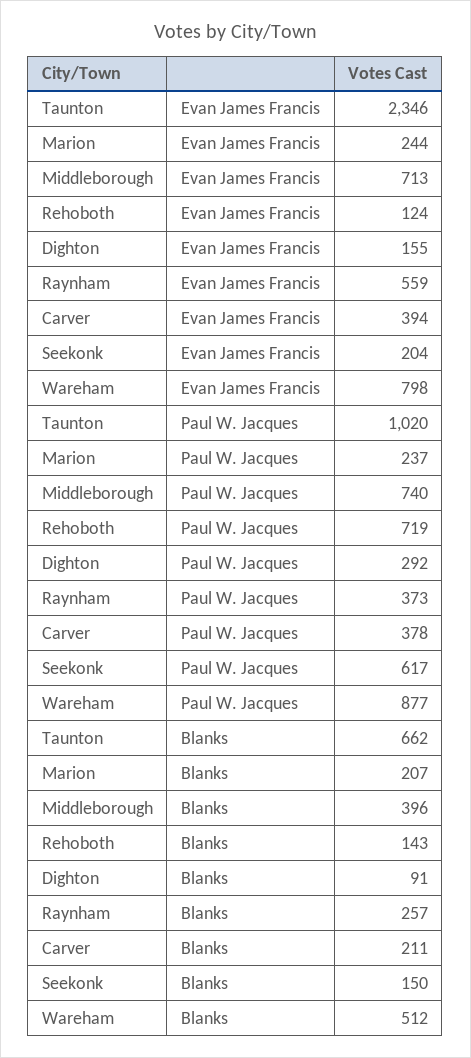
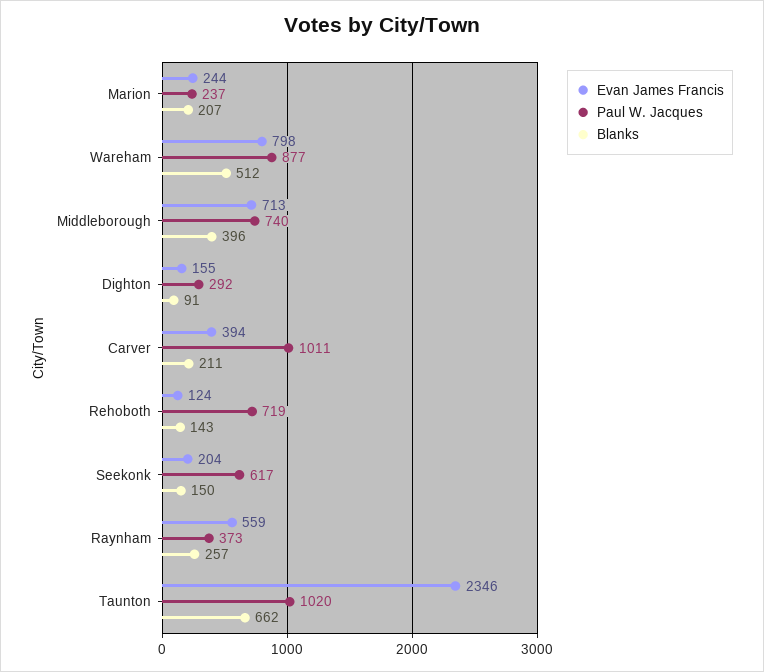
  {
    "Evan James Francis": {
      "Taunton": 2346,
      "Marion": 244,
      "Middleborough": 713,
      "Rehoboth": 124,
      "Dighton": 155,
      "Raynham": 559,
      "Carver": 394,
      "Seekonk": 204,
      "Wareham": 798
    },
    "Paul W. Jacques": {
      "Taunton": 1020,
      "Marion": 237,
      "Middleborough": 740,
      "Rehoboth": 719,
      "Dighton": 292,
      "Raynham": 373,
-     "Carver": 378,
+     "Carver": 1011,
      "Seekonk": 617,
      "Wareham": 877
    },
    "Blanks": {
      "Taunton": 662,
      "Marion": 207,
      "Middleborough": 396,
      "Rehoboth": 143,
      "Dighton": 91,
      "Raynham": 257,
      "Carver": 211,
      "Seekonk": 150,
      "Wareham": 512
    }
  }

